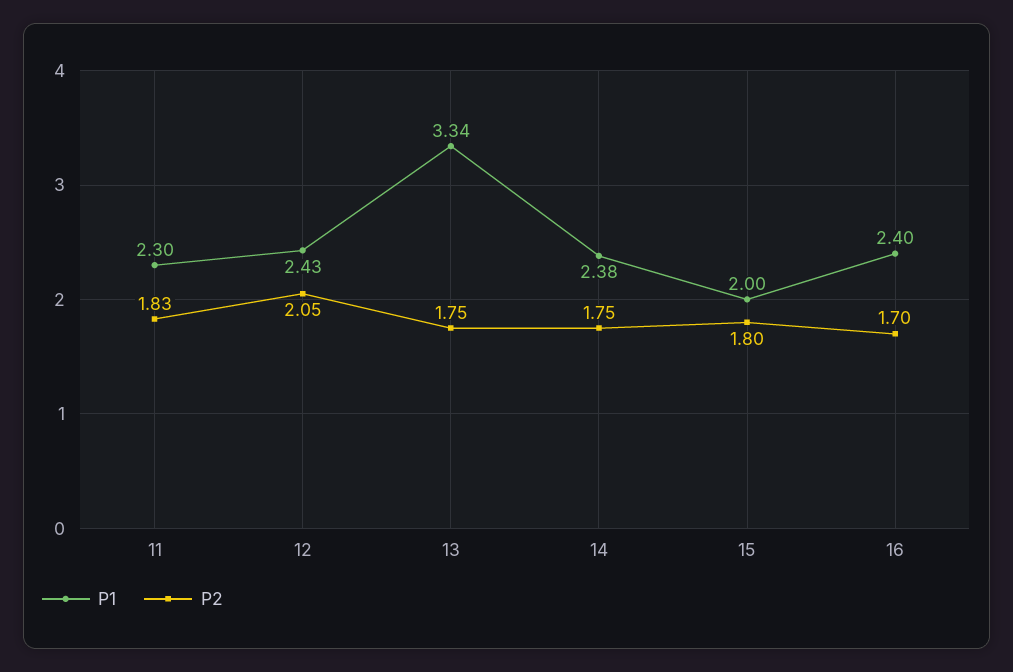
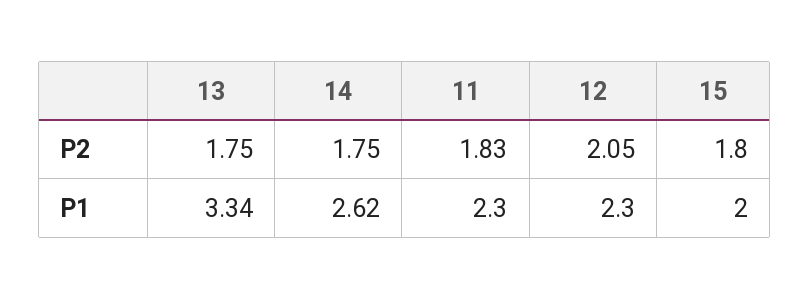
  {
    "P1": {
      "11": 2.3,
-     "12": 2.43,
+     "12": 2.3,
      "13": 3.34,
-     "14": 2.38,
+     "14": 2.62,
-     "15": 2,
+     "15": 2
-     "16": 2.4
    },
    "P2": {
      "11": 1.83,
      "12": 2.05,
      "13": 1.75,
      "14": 1.75,
-     "15": 1.8,
+     "15": 1.8
-     "16": 1.7
    }
  }

